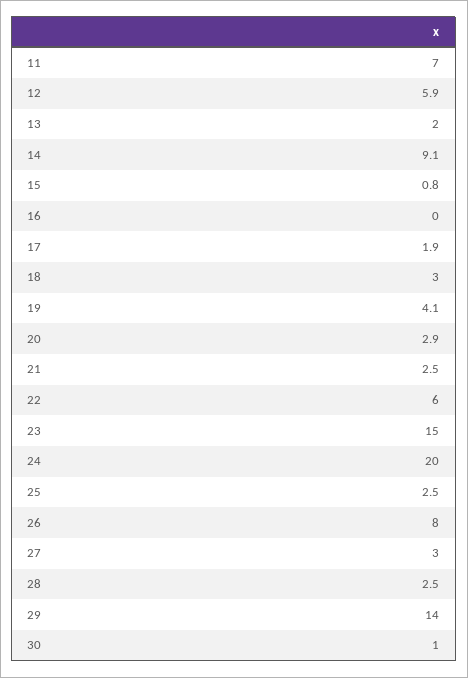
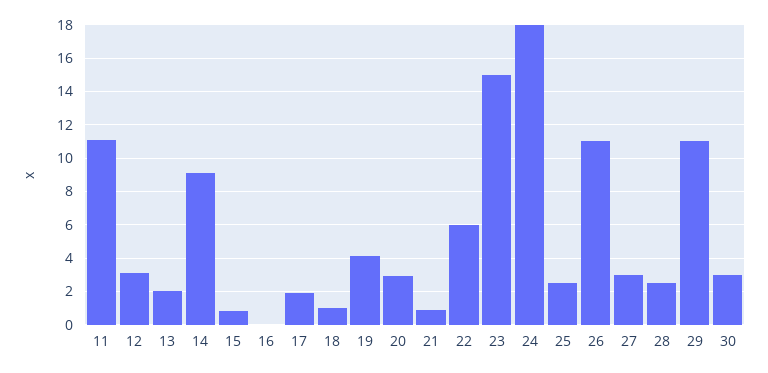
  {
-   "11": 7,
+   "11": 11,
-   "12": 5.9,
+   "12": 3,
    "13": 2,
    "14": 9.1,
    "15": 0.8,
    "16": 0,
    "17": 1.9,
-   "18": 3,
+   "18": 1,
    "19": 4.1,
    "20": 2.9,
-   "21": 2.5,
+   "21": 1,
    "22": 6,
    "23": 15,
-   "24": 20,
+   "24": 18,
    "25": 2.5,
-   "26": 8,
+   "26": 11,
    "27": 3,
    "28": 2.5,
-   "29": 14,
+   "29": 11,
-   "30": 1
+   "30": 3
  }

